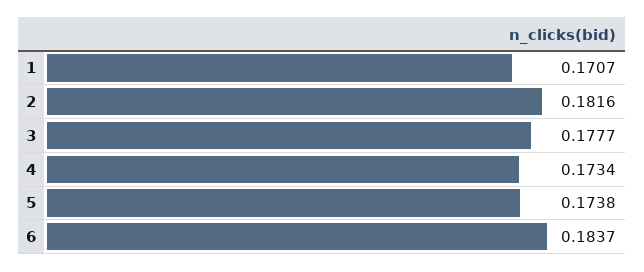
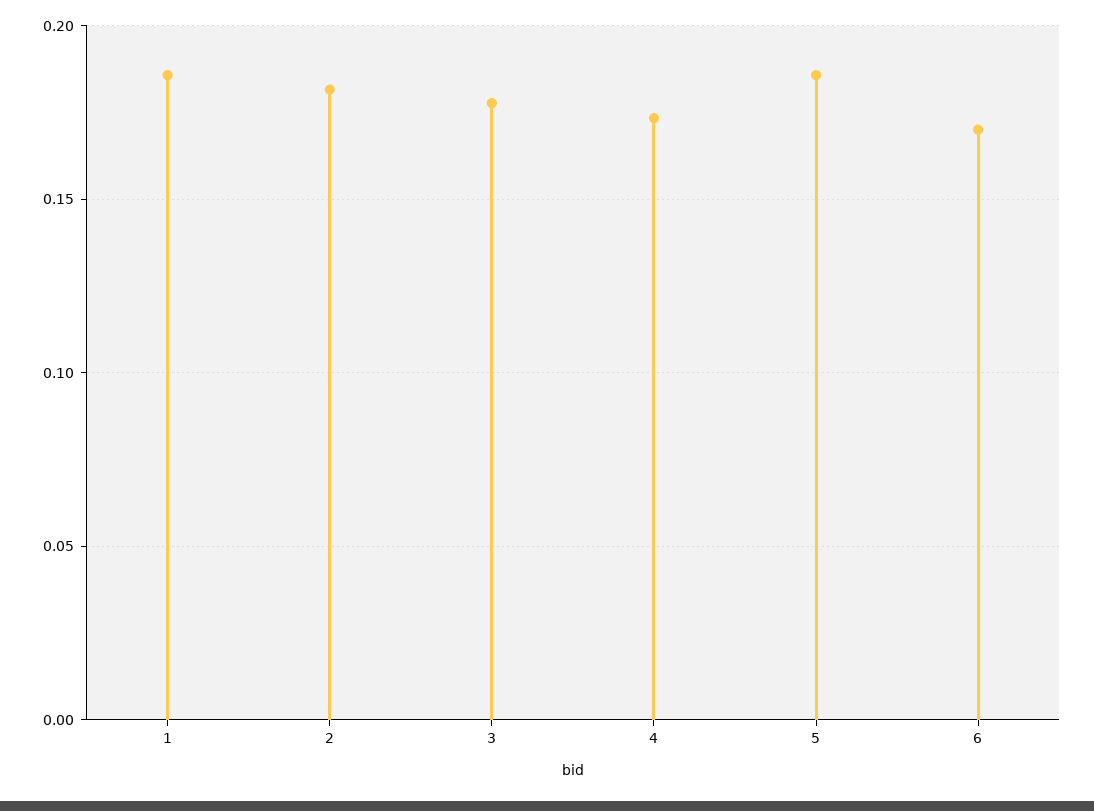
  {
-   "1": 0.1707,
+   "1": 0.185,
    "2": 0.1816,
    "3": 0.1777,
    "4": 0.1734,
-   "5": 0.1738,
+   "5": 0.185,
-   "6": 0.1837
+   "6": 0.17
  }

